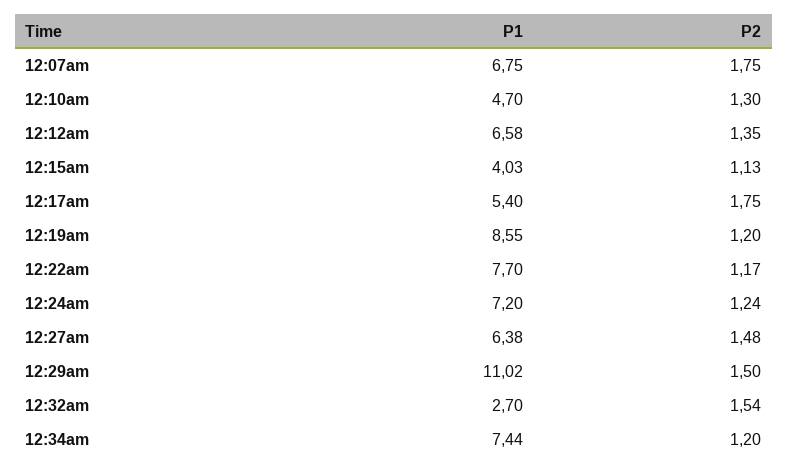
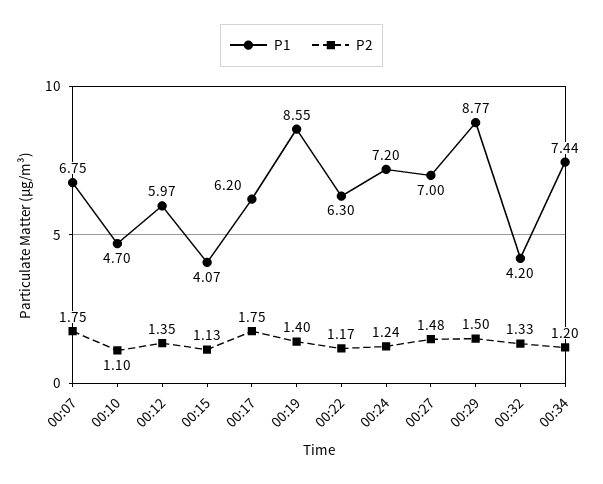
  {
    "P1": {
      "12:07am": 6.75,
      "12:10am": 4.7,
-     "12:12am": 6.58,
+     "12:12am": 5.97,
-     "12:15am": 4.03,
+     "12:15am": 4.07,
-     "12:17am": 5.4,
+     "12:17am": 6.2,
      "12:19am": 8.55,
-     "12:22am": 7.7,
+     "12:22am": 6.3,
      "12:24am": 7.2,
-     "12:27am": 6.38,
+     "12:27am": 7,
-     "12:29am": 11.02,
+     "12:29am": 8.77,
-     "12:32am": 2.7,
+     "12:32am": 4.2,
      "12:34am": 7.44
    },
    "P2": {
      "12:07am": 1.75,
-     "12:10am": 1.3,
+     "12:10am": 1.1,
      "12:12am": 1.35,
      "12:15am": 1.13,
      "12:17am": 1.75,
-     "12:19am": 1.2,
+     "12:19am": 1.4,
      "12:22am": 1.17,
      "12:24am": 1.24,
      "12:27am": 1.48,
      "12:29am": 1.5,
-     "12:32am": 1.54,
+     "12:32am": 1.33,
      "12:34am": 1.2
    }
  }

